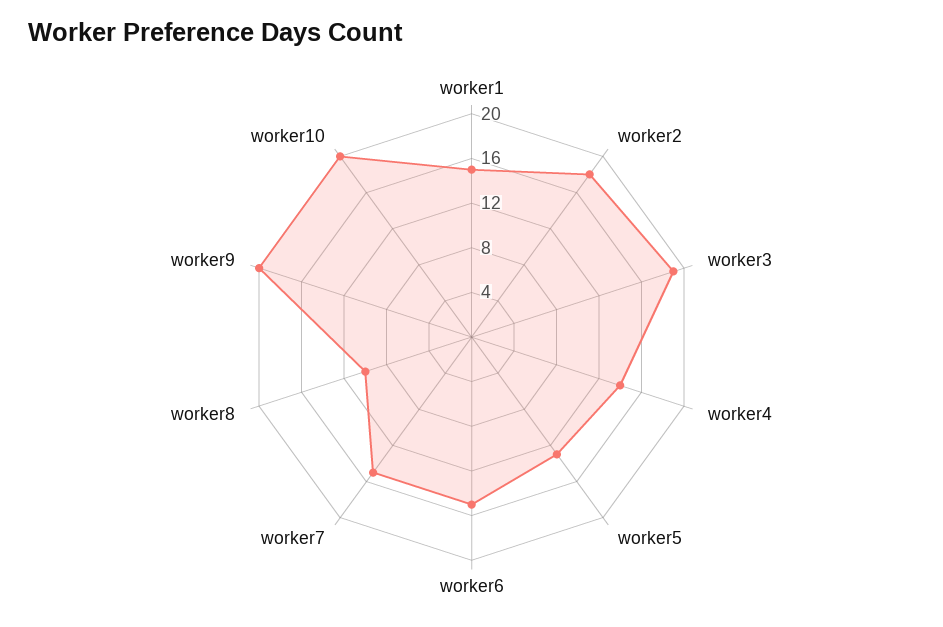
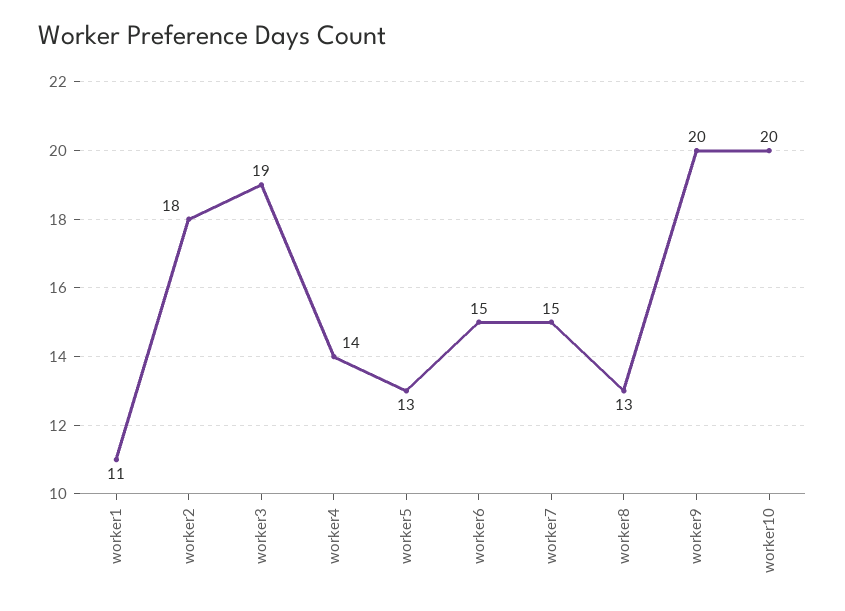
  {
-   "worker1": 15,
+   "worker1": 11,
    "worker2": 18,
    "worker3": 19,
    "worker4": 14,
    "worker5": 13,
    "worker6": 15,
    "worker7": 15,
-   "worker8": 10,
+   "worker8": 13,
    "worker9": 20,
    "worker10": 20
  }

